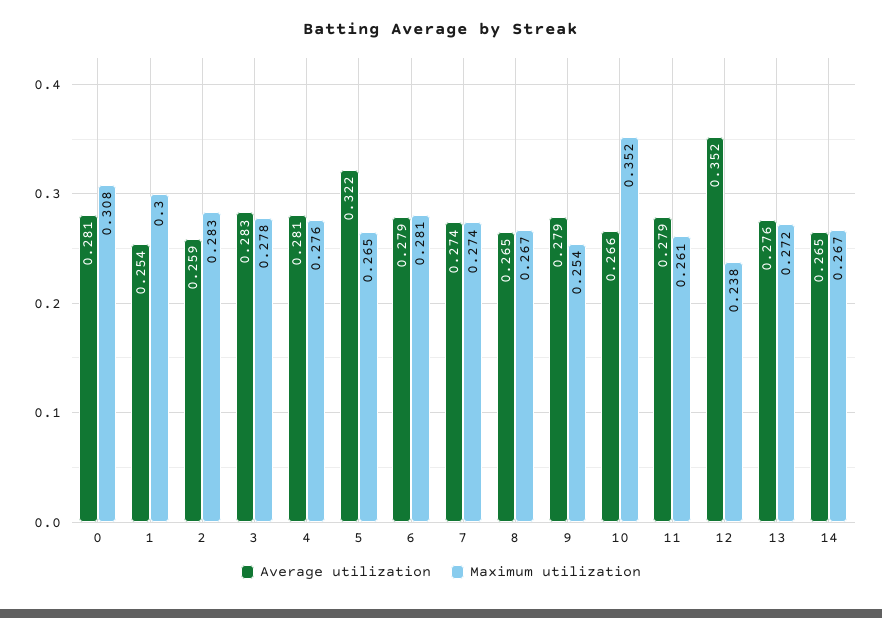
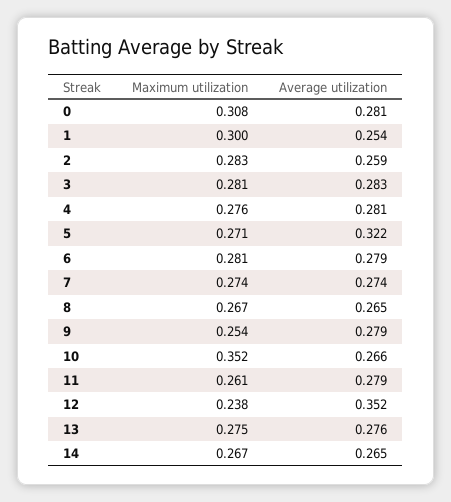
  {
    "Average utilization": {
      "0": 0.281,
      "1": 0.254,
      "2": 0.259,
      "3": 0.283,
      "4": 0.281,
      "5": 0.322,
      "6": 0.279,
      "7": 0.274,
      "8": 0.265,
      "9": 0.279,
      "10": 0.266,
      "11": 0.279,
      "12": 0.352,
      "13": 0.276,
      "14": 0.265
    },
    "Maximum utilization": {
      "0": 0.308,
      "1": 0.3,
      "2": 0.283,
-     "3": 0.278,
+     "3": 0.281,
      "4": 0.276,
-     "5": 0.265,
+     "5": 0.271,
      "6": 0.281,
      "7": 0.274,
      "8": 0.267,
      "9": 0.254,
      "10": 0.352,
      "11": 0.261,
      "12": 0.238,
-     "13": 0.272,
+     "13": 0.275,
      "14": 0.267
    }
  }

